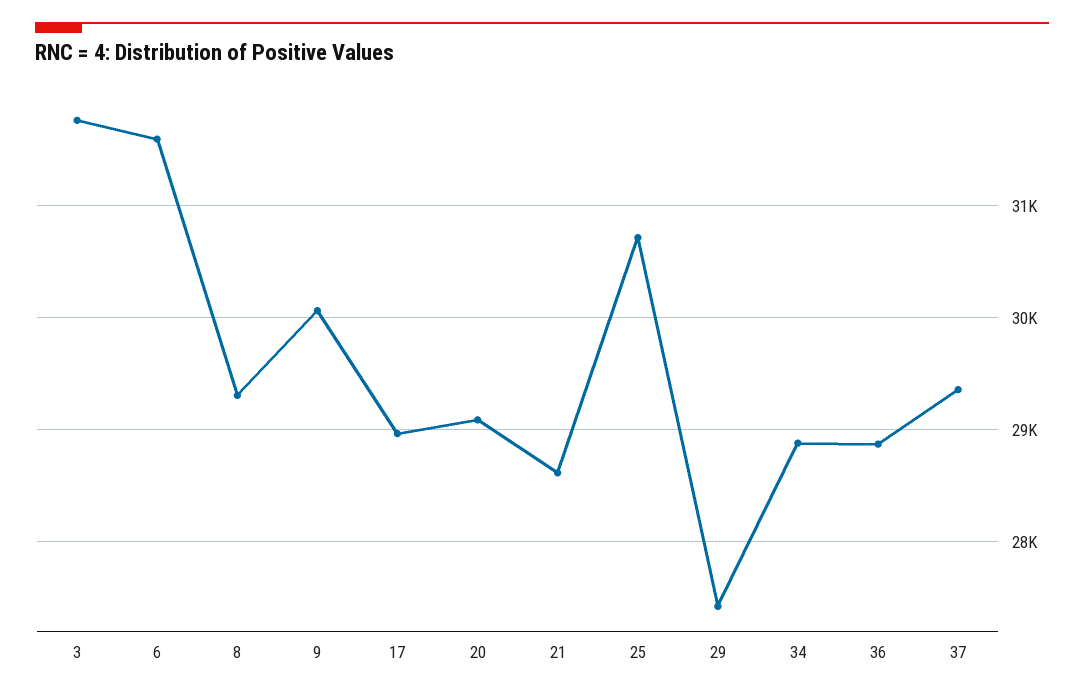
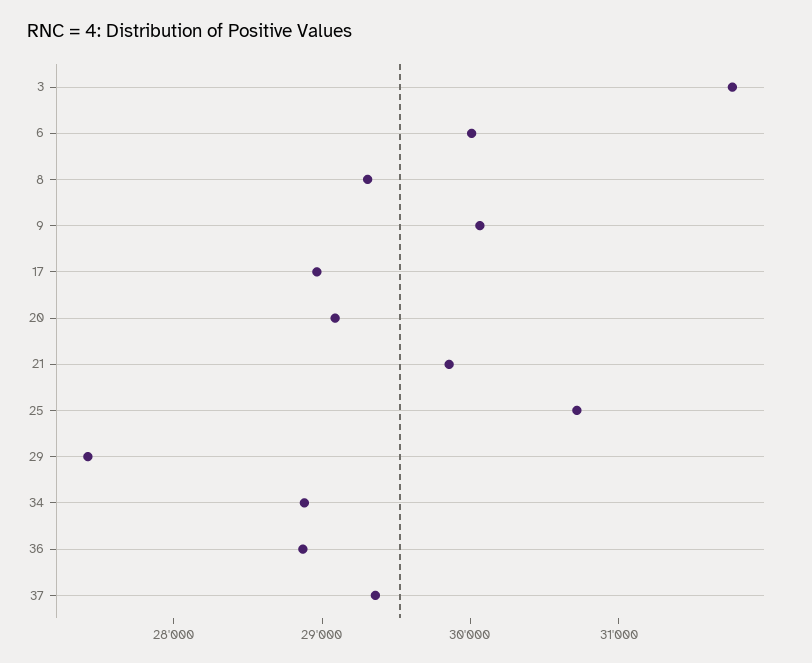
  {
    "3": 31800,
-   "6": 31600,
+   "6": 30000,
    "8": 29300,
    "9": 30100,
    "17": 29000,
    "20": 29100,
-   "21": 28600,
+   "21": 29800,
    "25": 30700,
    "29": 27400,
    "34": 28900,
    "36": 28900,
    "37": 29400
  }

